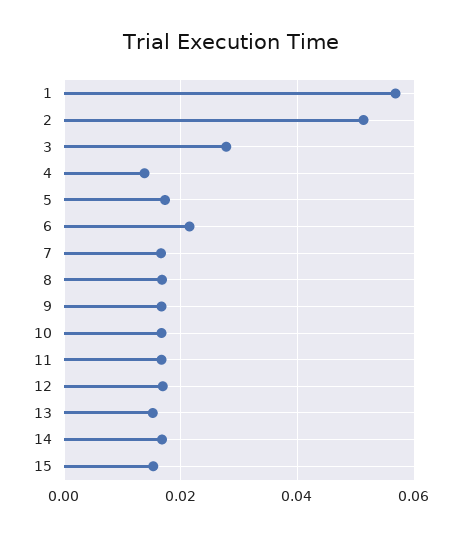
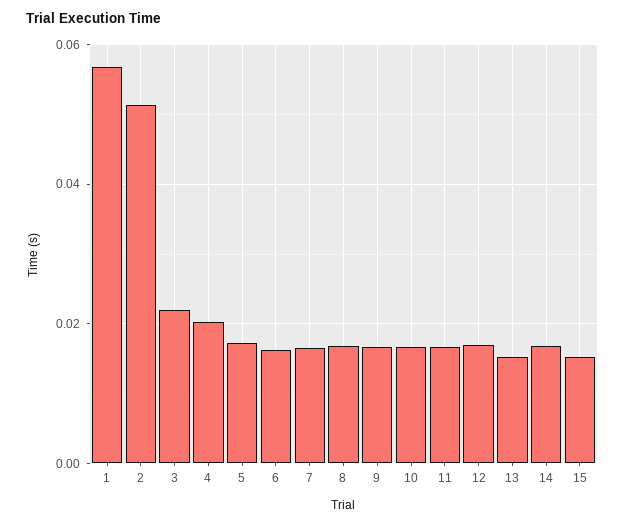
  {
    "1": 0.056,
    "2": 0.052,
-   "3": 0.028,
+   "3": 0.022,
-   "4": 0.014,
+   "4": 0.02,
    "5": 0.018,
-   "6": 0.022,
+   "6": 0.016,
    "7": 0.016,
    "8": 0.016,
    "9": 0.016,
    "10": 0.016,
    "11": 0.016,
    "12": 0.016,
    "13": 0.016,
    "14": 0.016,
    "15": 0.016
  }

